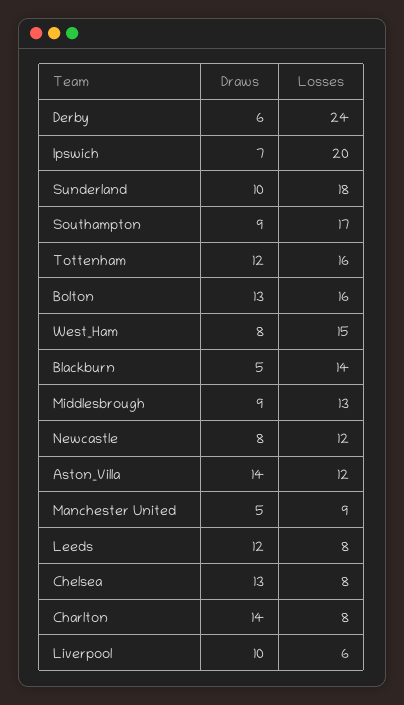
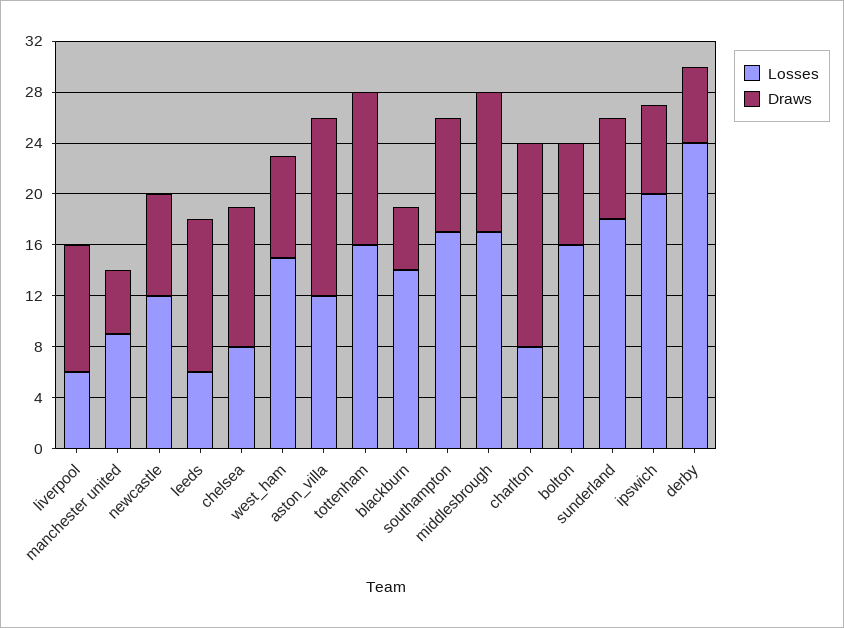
  {
    "Draws": {
      "Derby": 6,
      "Ipswich": 7,
-     "Sunderland": 10,
+     "Sunderland": 8,
      "Southampton": 9,
      "Tottenham": 12,
-     "Bolton": 13,
+     "Bolton": 8,
      "West_Ham": 8,
      "Blackburn": 5,
-     "Middlesbrough": 9,
+     "Middlesbrough": 11,
      "Newcastle": 8,
      "Aston_Villa": 14,
      "Manchester United": 5,
      "Leeds": 12,
-     "Chelsea": 13,
+     "Chelsea": 11,
-     "Charlton": 14,
+     "Charlton": 16,
      "Liverpool": 10
    },
    "Losses": {
      "Derby": 24,
      "Ipswich": 20,
      "Sunderland": 18,
      "Southampton": 17,
      "Tottenham": 16,
      "Bolton": 16,
      "West_Ham": 15,
      "Blackburn": 14,
-     "Middlesbrough": 13,
+     "Middlesbrough": 17,
      "Newcastle": 12,
      "Aston_Villa": 12,
      "Manchester United": 9,
-     "Leeds": 8,
+     "Leeds": 6,
      "Chelsea": 8,
      "Charlton": 8,
      "Liverpool": 6
    }
  }

